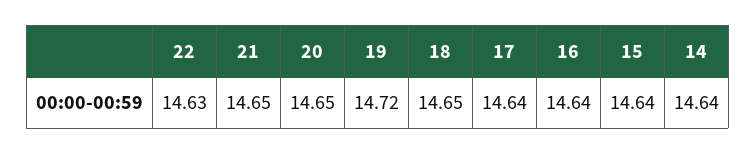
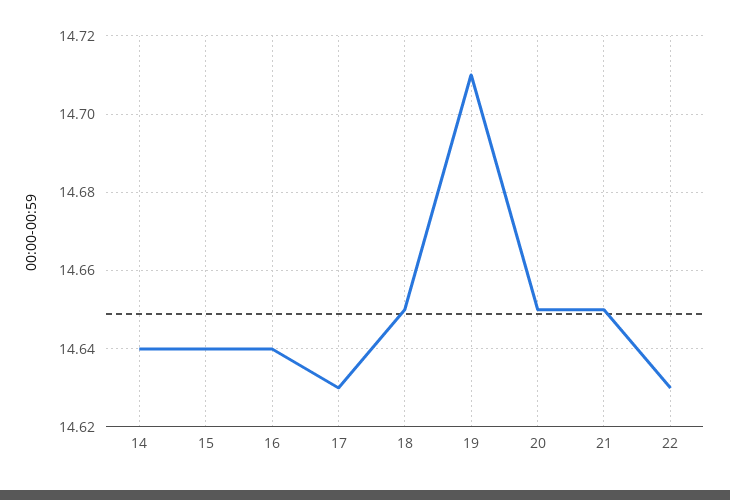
  {
    "22": 14.63,
    "21": 14.65,
    "20": 14.65,
-   "19": 14.72,
+   "19": 14.71,
    "18": 14.65,
-   "17": 14.64,
+   "17": 14.63,
    "16": 14.64,
    "15": 14.64,
    "14": 14.64
  }

